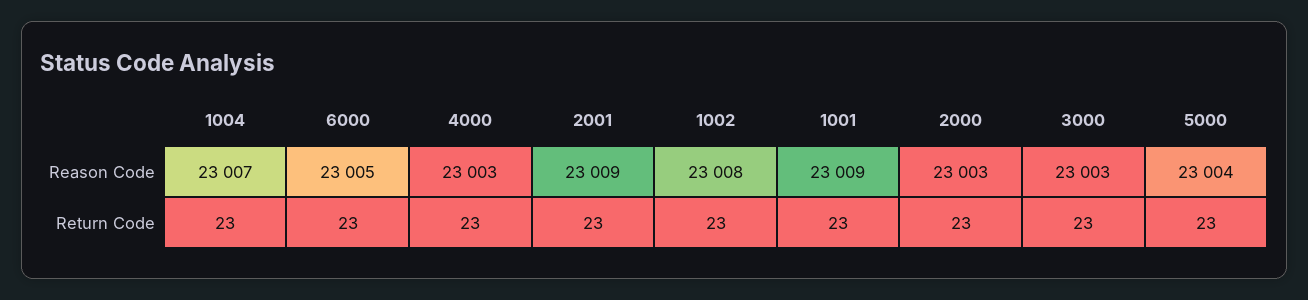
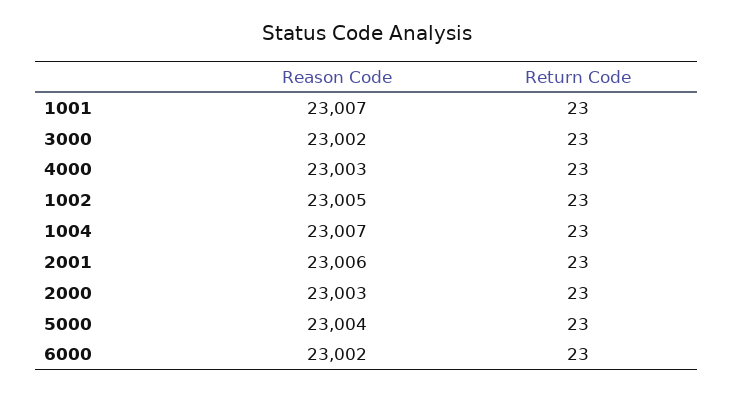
  {
    "1004": {
      "Reason Code": 23007,
      "Return Code": 23
    },
    "6000": {
-     "Reason Code": 23005,
+     "Reason Code": 23002,
      "Return Code": 23
    },
    "4000": {
      "Reason Code": 23003,
      "Return Code": 23
    },
    "2001": {
-     "Reason Code": 23009,
+     "Reason Code": 23006,
      "Return Code": 23
    },
    "1002": {
-     "Reason Code": 23008,
+     "Reason Code": 23005,
      "Return Code": 23
    },
    "1001": {
-     "Reason Code": 23009,
+     "Reason Code": 23007,
      "Return Code": 23
    },
    "2000": {
      "Reason Code": 23003,
      "Return Code": 23
    },
    "3000": {
-     "Reason Code": 23003,
+     "Reason Code": 23002,
      "Return Code": 23
    },
    "5000": {
      "Reason Code": 23004,
      "Return Code": 23
    }
  }

